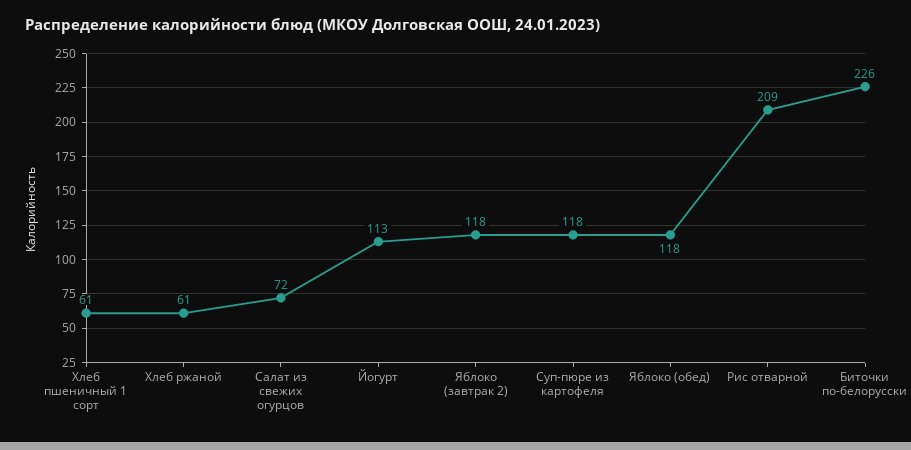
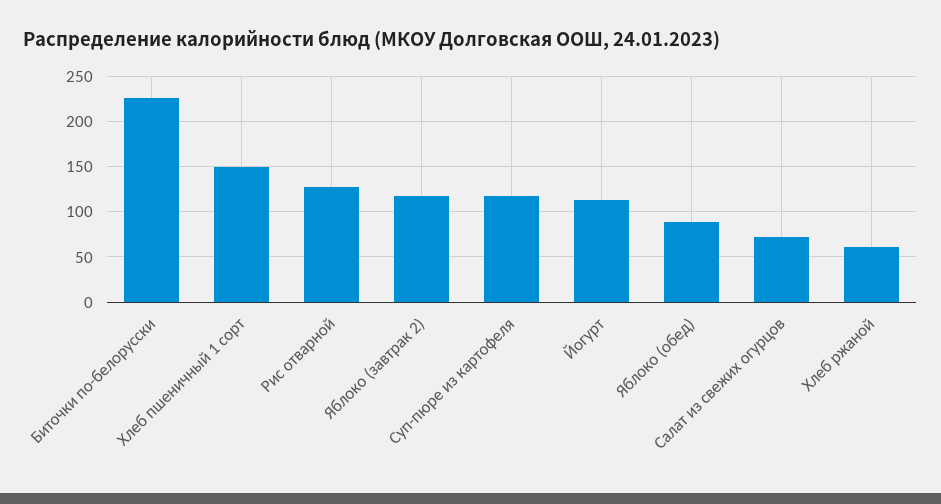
  {
-   "Хлеб пшеничный 1 сорт": 61,
+   "Хлеб пшеничный 1 сорт": 150,
    "Хлеб ржаной": 61,
    "Салат из свежих огурцов": 72,
    "Йогурт": 113,
    "Яблоко (завтрак 2)": 118,
    "Суп-пюре из картофеля": 118,
-   "Яблоко (обед)": 118,
+   "Яблоко (обед)": 90,
-   "Рис отварной": 209,
+   "Рис отварной": 130,
    "Биточки по-белорусски": 226
  }

